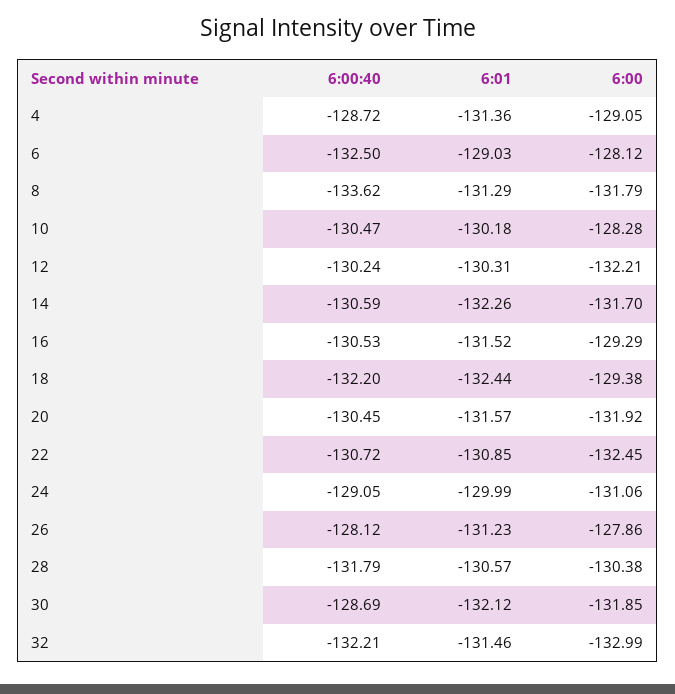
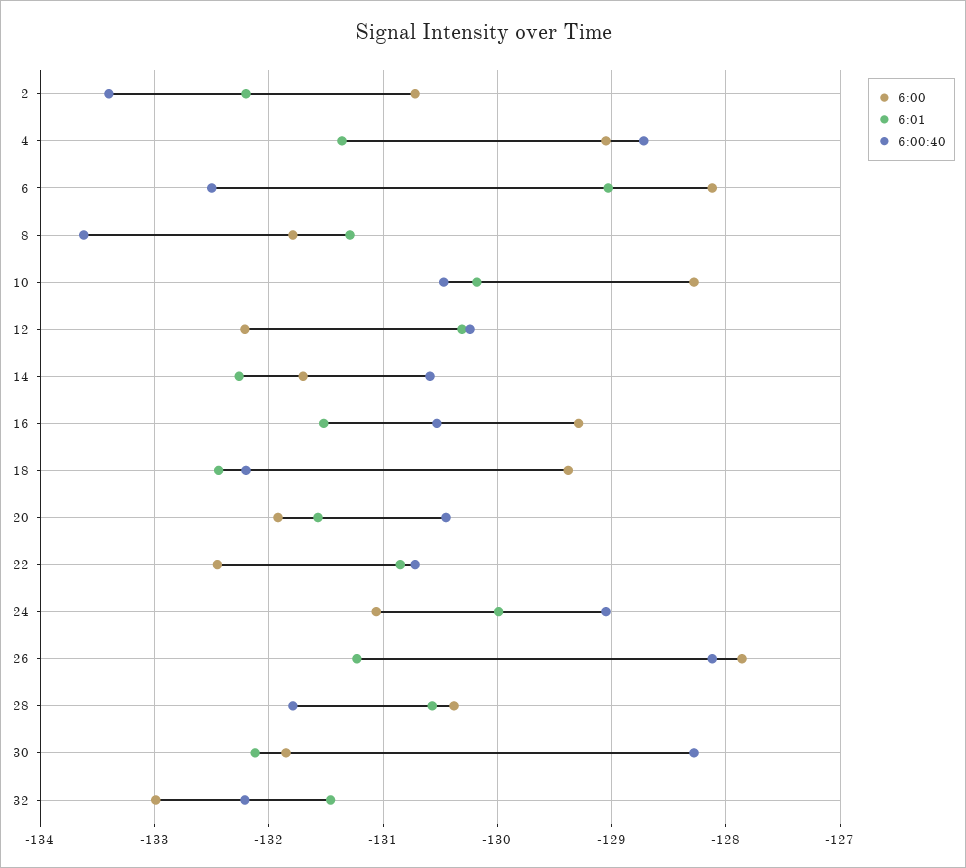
  {
    "6:00:40": {
      "4": -128.72,
      "6": -132.5,
      "8": -133.62,
      "10": -130.47,
      "12": -130.24,
      "14": -130.59,
      "16": -130.53,
      "18": -132.2,
      "20": -130.45,
      "22": -130.72,
      "24": -129.05,
      "26": -128.12,
      "28": -131.79,
-     "30": -128.69,
+     "30": -128.3,
-     "32": -132.21
+     "32": -132.21,
+     "2": -133.4
    },
    "6:01": {
      "4": -131.36,
      "6": -129.03,
      "8": -131.29,
      "10": -130.18,
      "12": -130.31,
      "14": -132.26,
      "16": -131.52,
      "18": -132.44,
      "20": -131.57,
      "22": -130.85,
      "24": -129.99,
      "26": -131.23,
      "28": -130.57,
      "30": -132.12,
-     "32": -131.46
+     "32": -131.46,
+     "2": -132.2
    },
    "6:00": {
      "4": -129.05,
      "6": -128.12,
      "8": -131.79,
      "10": -128.28,
      "12": -132.21,
      "14": -131.7,
      "16": -129.29,
      "18": -129.38,
      "20": -131.92,
      "22": -132.45,
      "24": -131.06,
      "26": -127.86,
      "28": -130.38,
      "30": -131.85,
-     "32": -132.99
+     "32": -132.99,
+     "2": -130.7
    }
  }

